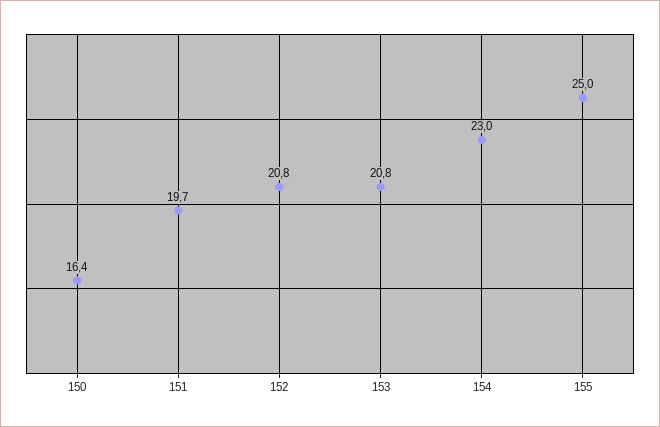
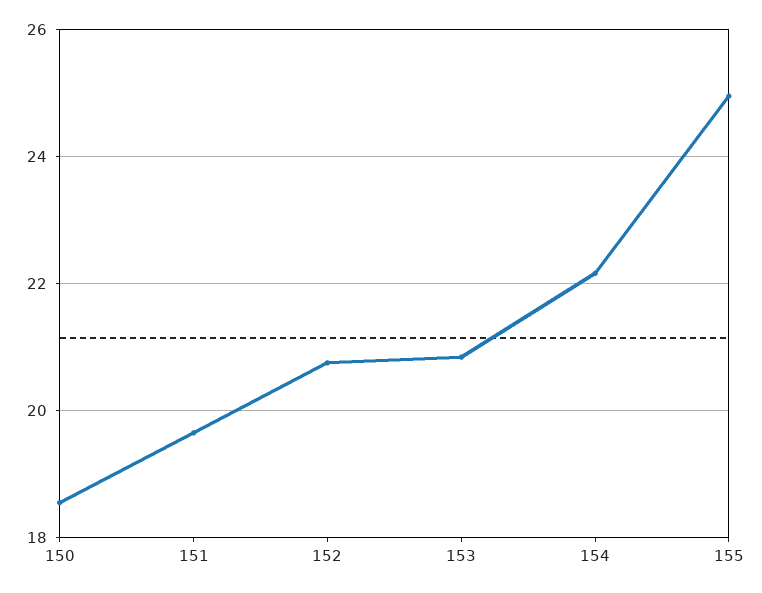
  {
-   "150": 16.4,
+   "150": 18.6,
    "151": 19.7,
    "152": 20.8,
    "153": 20.8,
-   "154": 23,
+   "154": 22.2,
    "155": 25
  }

